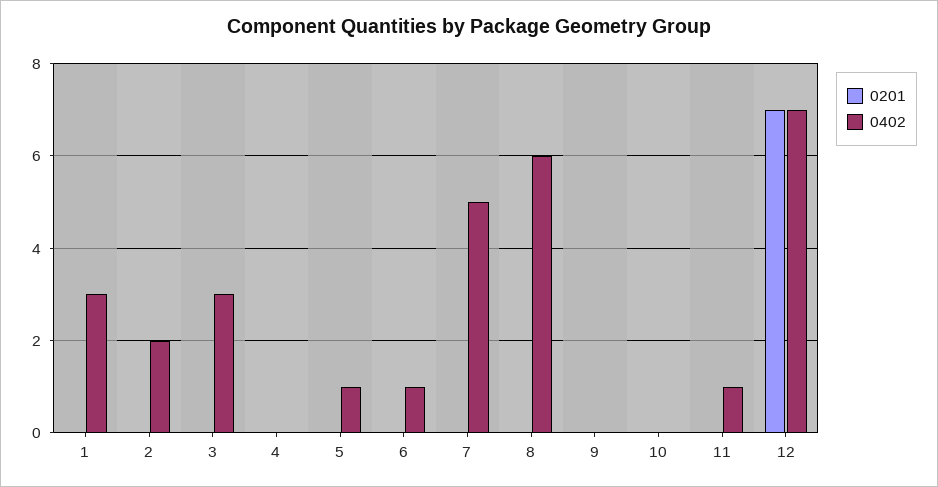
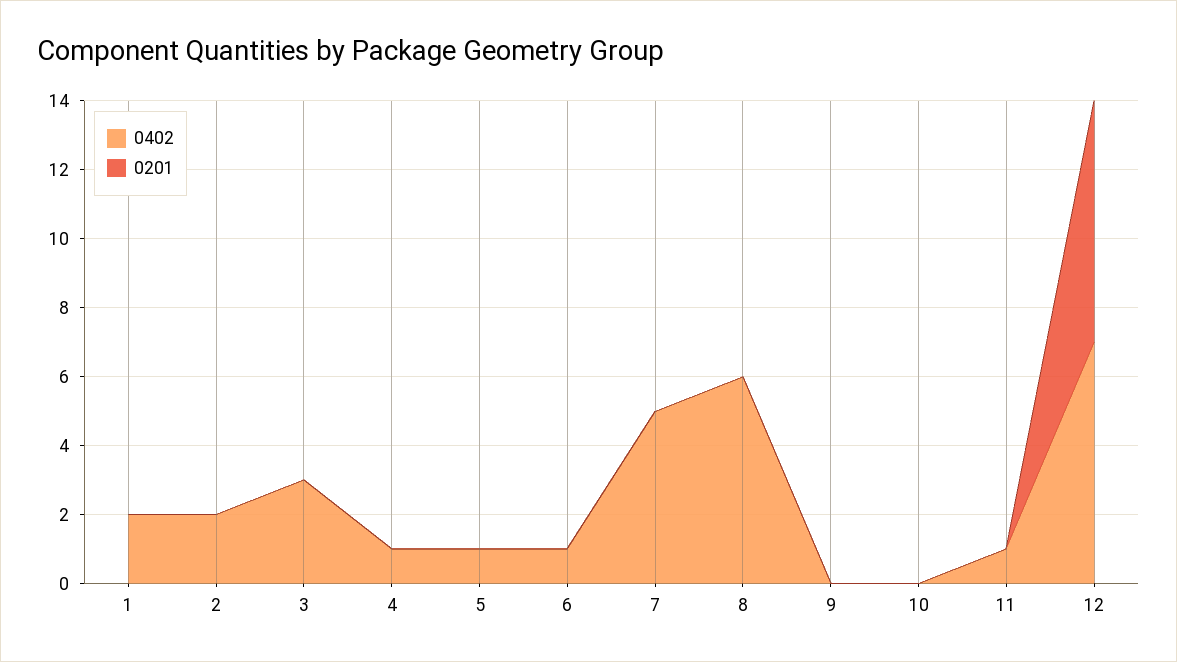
  {
    "0201": {
      "1": 0,
      "2": 0,
      "3": 0,
      "4": 0,
      "5": 0,
      "6": 0,
      "7": 0,
      "8": 0,
      "9": 0,
      "10": 0,
      "11": 0,
      "12": 7
    },
    "0402": {
-     "1": 3,
+     "1": 2,
      "2": 2,
      "3": 3,
-     "4": 0,
+     "4": 1,
      "5": 1,
      "6": 1,
      "7": 5,
      "8": 6,
      "9": 0,
      "10": 0,
      "11": 1,
      "12": 7
    }
  }

